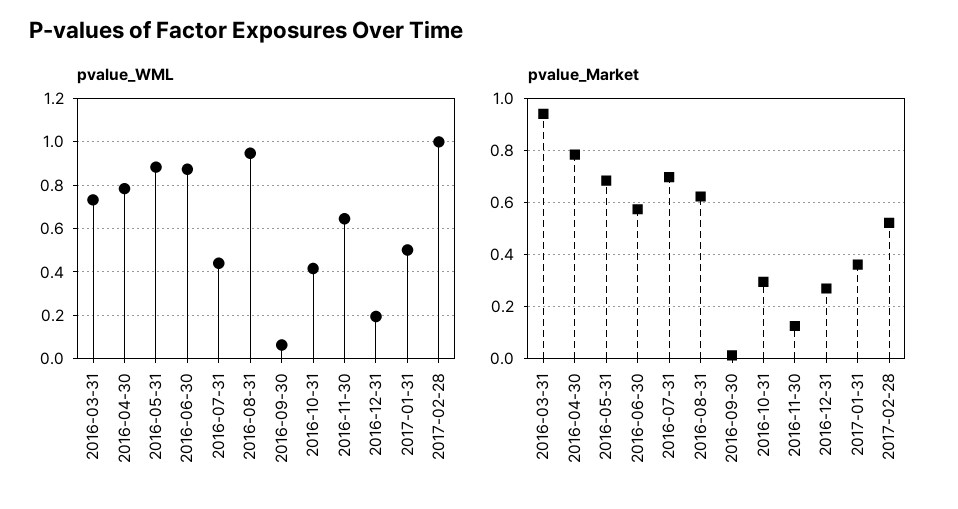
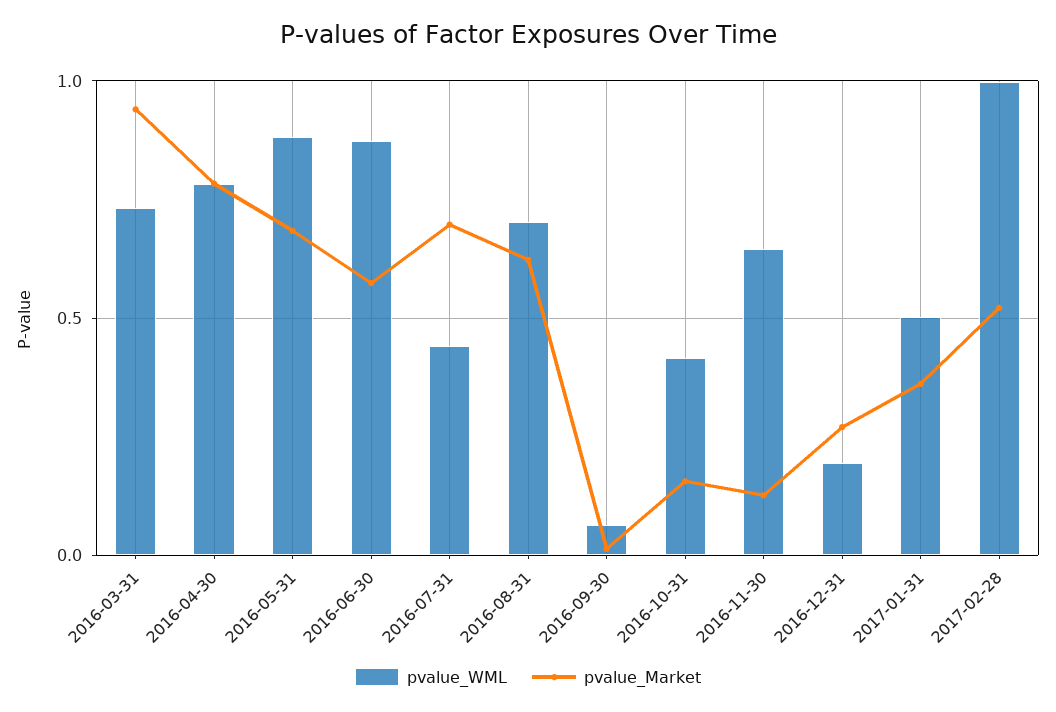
  {
    "pvalue_WML": {
      "2016-03-31": 0.75,
      "2016-04-30": 0.8,
      "2016-05-31": 0.9,
      "2016-06-30": 0.85,
      "2016-07-31": 0.45,
-     "2016-08-31": 0.95,
+     "2016-08-31": 0.7,
      "2016-09-30": 0.05,
      "2016-10-31": 0.4,
      "2016-11-30": 0.65,
      "2016-12-31": 0.2,
      "2017-01-31": 0.5,
      "2017-02-28": 1
    },
    "pvalue_Market": {
      "2016-03-31": 0.95,
      "2016-04-30": 0.775,
      "2016-05-31": 0.675,
      "2016-06-30": 0.575,
      "2016-07-31": 0.7,
      "2016-08-31": 0.625,
      "2016-09-30": 0.025,
-     "2016-10-31": 0.3,
+     "2016-10-31": 0.15,
      "2016-11-30": 0.125,
      "2016-12-31": 0.275,
      "2017-01-31": 0.35,
      "2017-02-28": 0.525
    }
  }

